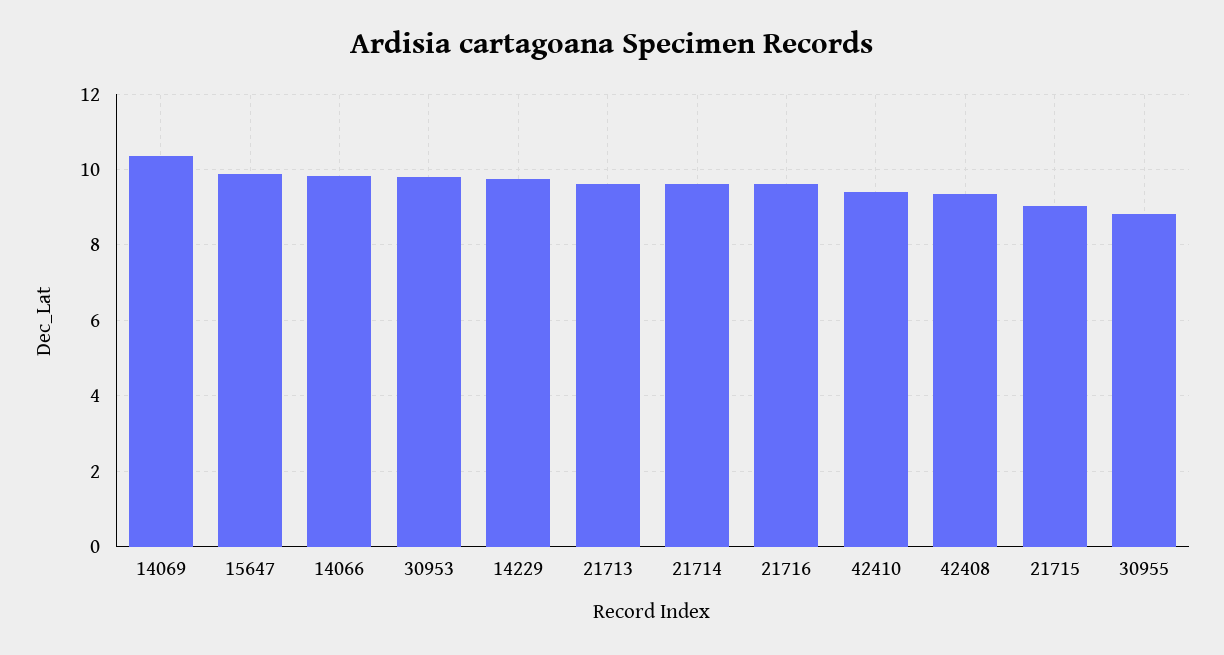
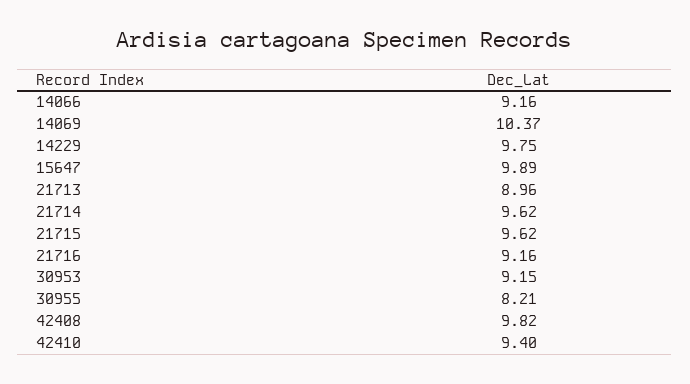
  {
    "14069": 10.37,
    "15647": 9.89,
-   "14066": 9.8,
+   "14066": 9.16,
-   "30953": 9.8,
+   "30953": 9.15,
    "14229": 9.75,
-   "21713": 9.6,
+   "21713": 8.96,
    "21714": 9.62,
-   "21716": 9.6,
+   "21716": 9.16,
    "42410": 9.4,
-   "42408": 9.4,
+   "42408": 9.82,
-   "21715": 9,
+   "21715": 9.62,
-   "30955": 8.8
+   "30955": 8.21
  }

